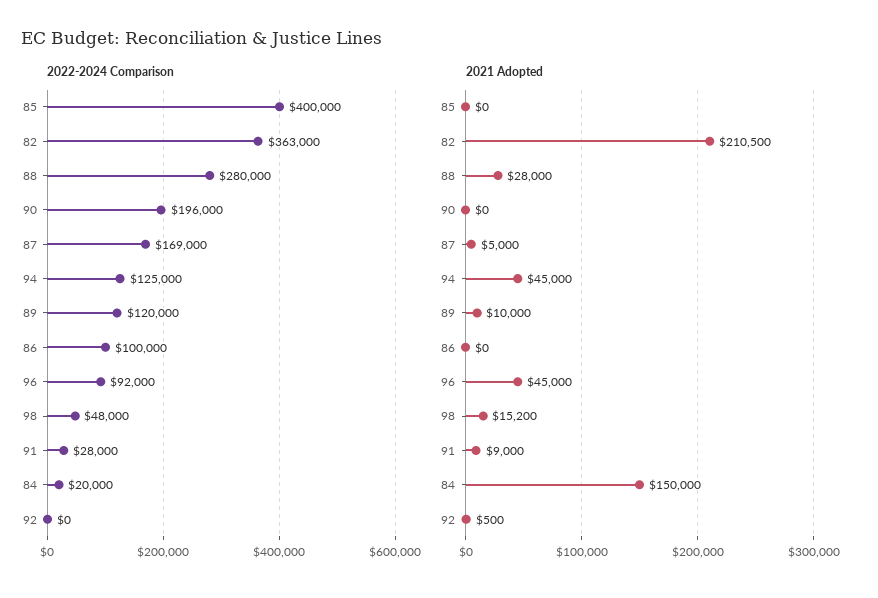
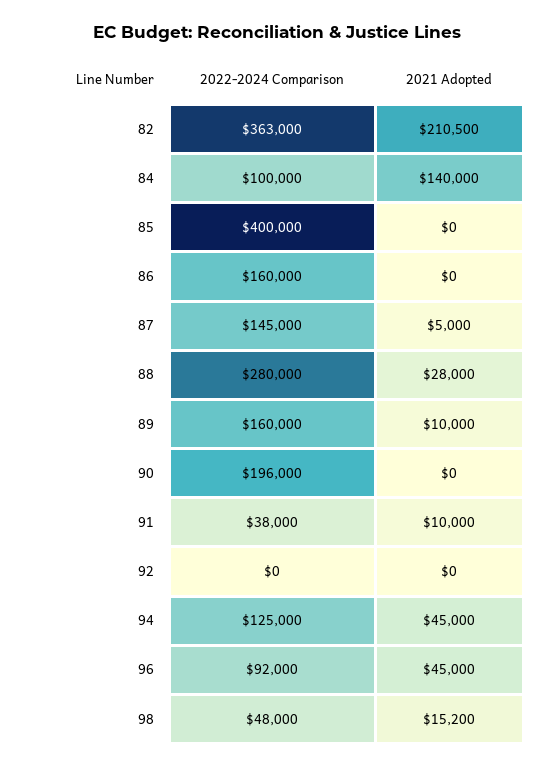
  {
    "2022-2024 Comparison": {
      "85": 400000,
      "82": 363000,
      "88": 280000,
      "90": 196000,
-     "87": 169000,
+     "87": 145000,
      "94": 125000,
-     "89": 120000,
+     "89": 160000,
-     "86": 100000,
+     "86": 160000,
      "96": 92000,
      "98": 48000,
-     "91": 28000,
+     "91": 38000,
-     "84": 20000,
+     "84": 100000,
      "92": 0
    },
    "2021 Adopted": {
      "85": 0,
      "82": 210500,
      "88": 28000,
      "90": 0,
      "87": 5000,
      "94": 45000,
      "89": 10000,
      "86": 0,
      "96": 45000,
      "98": 15200,
-     "91": 9000,
+     "91": 10000,
-     "84": 150000,
+     "84": 140000,
-     "92": 500
+     "92": 0
    }
  }

